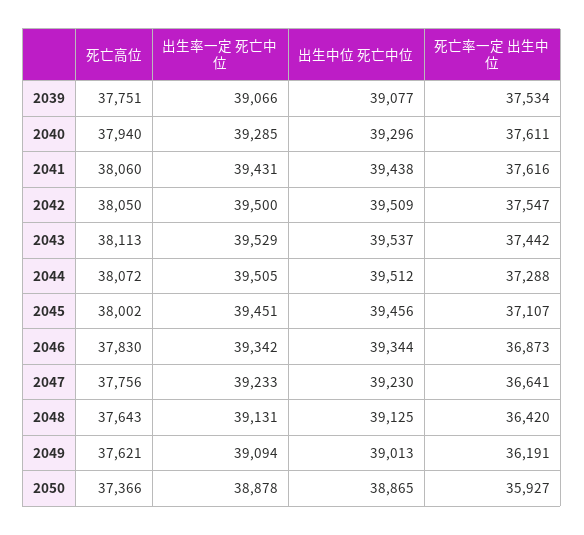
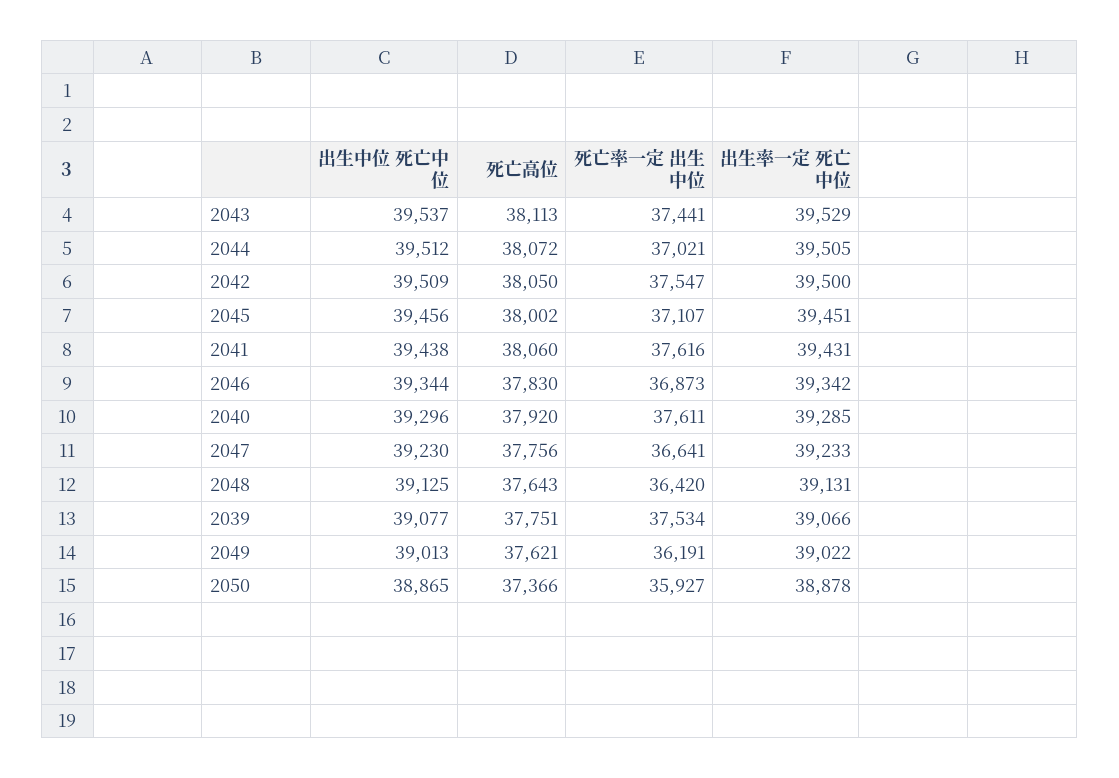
  {
    "死亡高位": {
      "2039": 37751,
-     "2040": 37940,
+     "2040": 37920,
      "2041": 38060,
      "2042": 38050,
      "2043": 38113,
      "2044": 38072,
      "2045": 38002,
      "2046": 37830,
      "2047": 37756,
      "2048": 37643,
      "2049": 37621,
      "2050": 37366
    },
    "出生率一定 死亡中位": {
      "2039": 39066,
      "2040": 39285,
      "2041": 39431,
      "2042": 39500,
      "2043": 39529,
      "2044": 39505,
      "2045": 39451,
      "2046": 39342,
      "2047": 39233,
      "2048": 39131,
-     "2049": 39094,
+     "2049": 39022,
      "2050": 38878
    },
    "出生中位 死亡中位": {
      "2039": 39077,
      "2040": 39296,
      "2041": 39438,
      "2042": 39509,
      "2043": 39537,
      "2044": 39512,
      "2045": 39456,
      "2046": 39344,
      "2047": 39230,
      "2048": 39125,
      "2049": 39013,
      "2050": 38865
    },
    "死亡率一定 出生中位": {
      "2039": 37534,
      "2040": 37611,
      "2041": 37616,
      "2042": 37547,
-     "2043": 37442,
+     "2043": 37441,
-     "2044": 37288,
+     "2044": 37021,
      "2045": 37107,
      "2046": 36873,
      "2047": 36641,
      "2048": 36420,
      "2049": 36191,
      "2050": 35927
    }
  }

